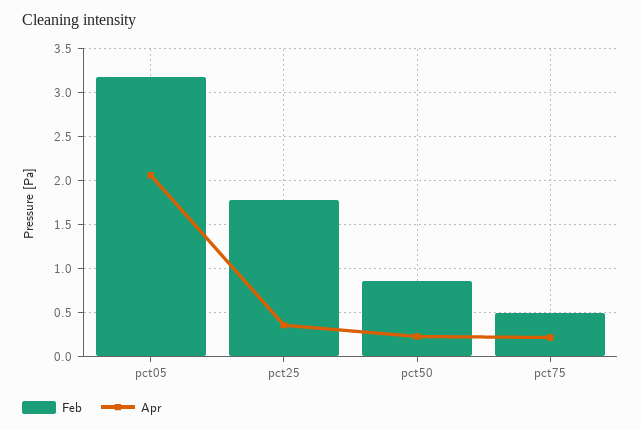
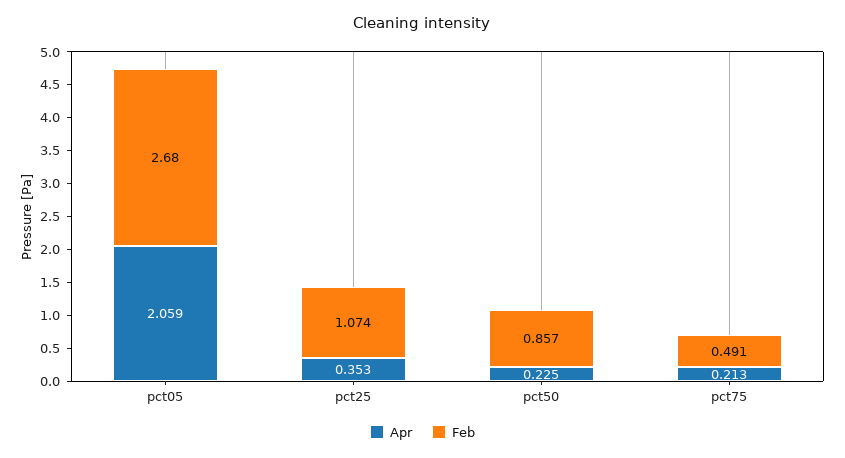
  {
    "Feb": {
-     "pct05": 3.2,
+     "pct05": 2.68,
-     "pct25": 1.8,
+     "pct25": 1.074,
      "pct50": 0.857,
      "pct75": 0.491
    },
    "Apr": {
      "pct05": 2.059,
      "pct25": 0.353,
      "pct50": 0.225,
      "pct75": 0.213
    }
  }

